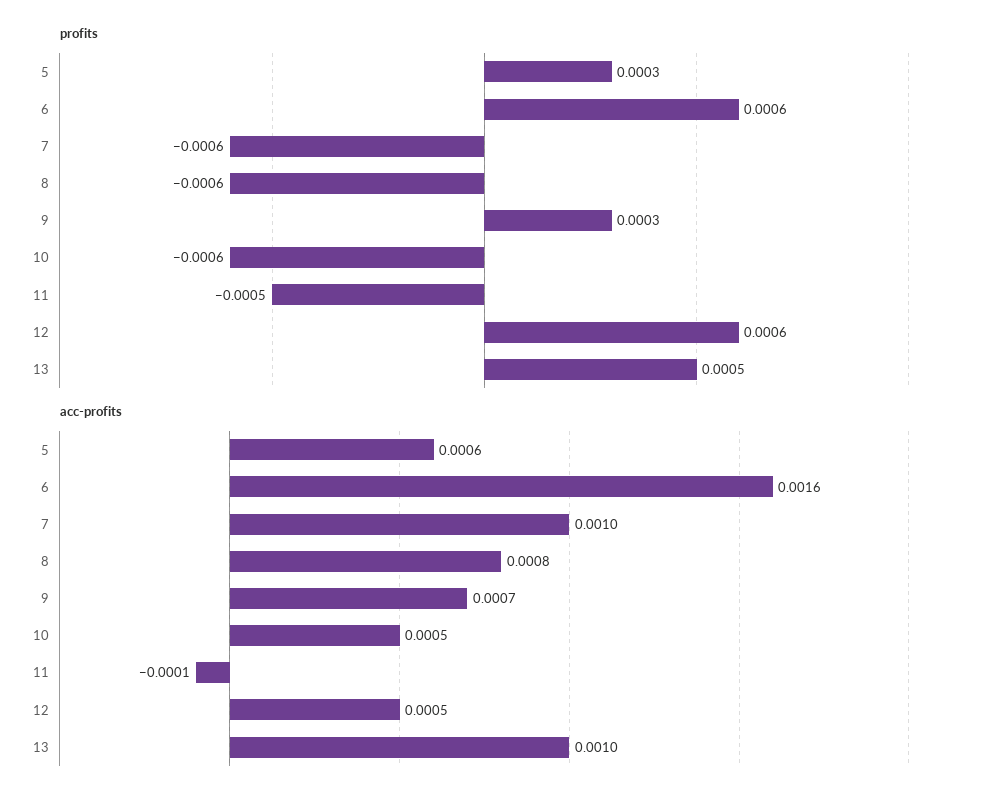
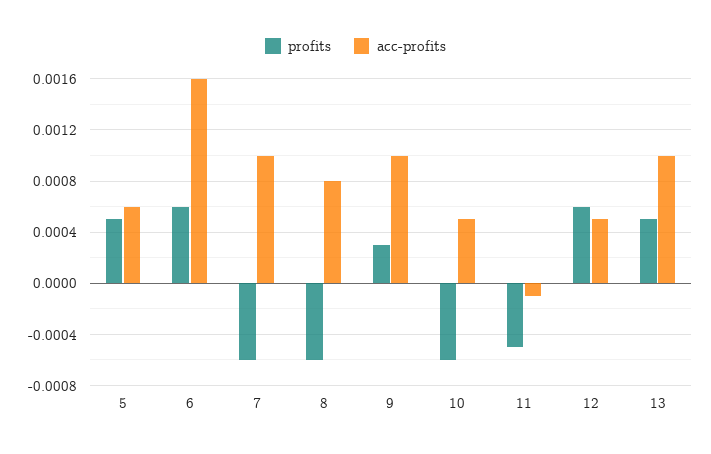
  {
    "profits": {
-     "5": 0.0003,
+     "5": 0.0005,
      "6": 0.0006,
      "7": -0.0006,
      "8": -0.0006,
      "9": 0.0003,
      "10": -0.0006,
      "11": -0.0005,
      "12": 0.0006,
      "13": 0.0005
    },
    "acc-profits": {
      "5": 0.0006,
      "6": 0.0016,
      "7": 0.001,
      "8": 0.0008,
-     "9": 0.0007,
+     "9": 0.001,
      "10": 0.0005,
      "11": -0.0001,
      "12": 0.0005,
      "13": 0.001
    }
  }

